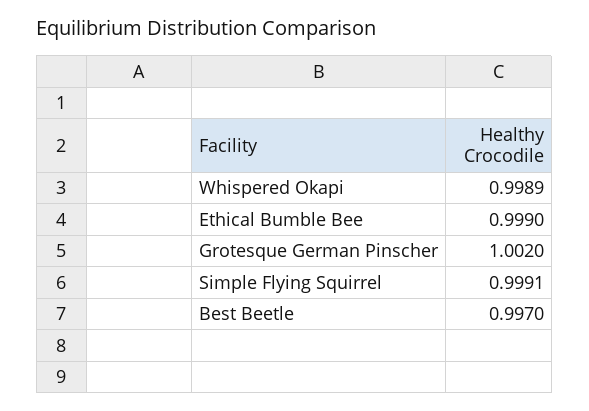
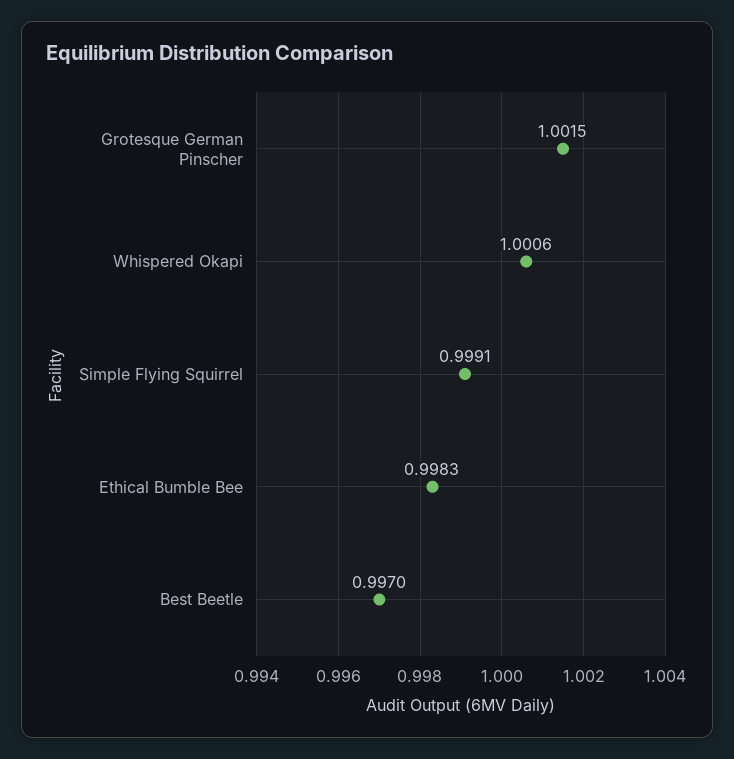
  {
-   "Whispered Okapi": 0.9989,
+   "Whispered Okapi": 1.0006,
-   "Ethical Bumble Bee": 0.999,
+   "Ethical Bumble Bee": 0.9983,
-   "Grotesque German Pinscher": 1.002,
+   "Grotesque German Pinscher": 1.0015,
    "Simple Flying Squirrel": 0.9991,
    "Best Beetle": 0.997
  }

